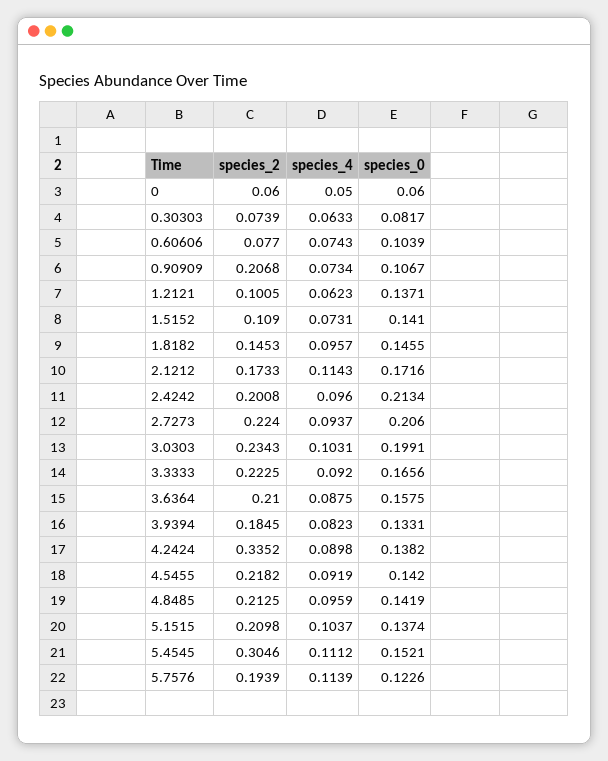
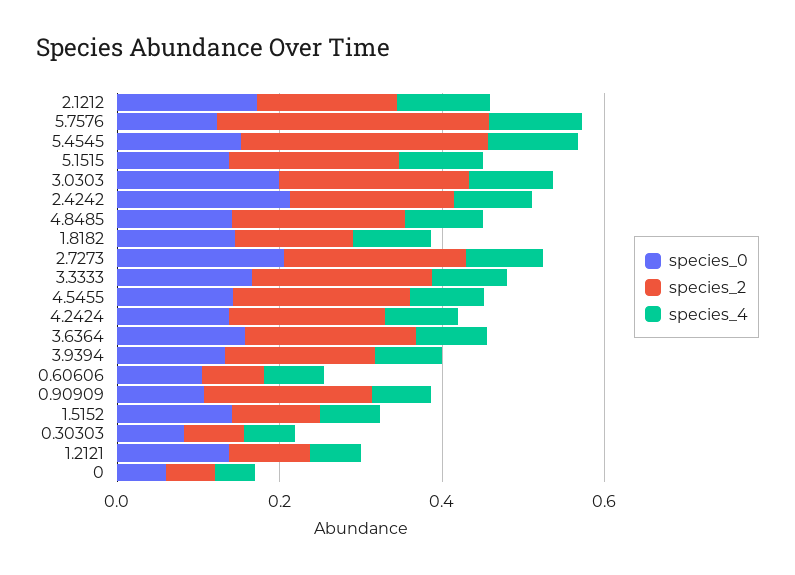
  {
    "species_2": {
      "0": 0.06,
      "0.30303": 0.0739,
      "0.60606": 0.077,
      "0.90909": 0.2068,
      "1.2121": 0.1005,
      "1.5152": 0.109,
      "1.8182": 0.1453,
      "2.1212": 0.1733,
      "2.4242": 0.2008,
      "2.7273": 0.224,
      "3.0303": 0.2343,
      "3.3333": 0.2225,
      "3.6364": 0.21,
      "3.9394": 0.1845,
-     "4.2424": 0.3352,
+     "4.2424": 0.2,
      "4.5455": 0.2182,
      "4.8485": 0.2125,
      "5.1515": 0.2098,
      "5.4545": 0.3046,
-     "5.7576": 0.1939
+     "5.7576": 0.35
    },
    "species_4": {
      "0": 0.05,
      "0.30303": 0.0633,
      "0.60606": 0.0743,
      "0.90909": 0.0734,
      "1.2121": 0.0623,
      "1.5152": 0.0731,
      "1.8182": 0.0957,
      "2.1212": 0.1143,
      "2.4242": 0.096,
      "2.7273": 0.0937,
      "3.0303": 0.1031,
      "3.3333": 0.092,
      "3.6364": 0.0875,
      "3.9394": 0.0823,
      "4.2424": 0.0898,
      "4.5455": 0.0919,
      "4.8485": 0.0959,
      "5.1515": 0.1037,
      "5.4545": 0.1112,
      "5.7576": 0.1139
    },
    "species_0": {
      "0": 0.06,
      "0.30303": 0.0817,
      "0.60606": 0.1039,
      "0.90909": 0.1067,
      "1.2121": 0.1371,
      "1.5152": 0.141,
      "1.8182": 0.1455,
      "2.1212": 0.1716,
      "2.4242": 0.2134,
      "2.7273": 0.206,
      "3.0303": 0.1991,
      "3.3333": 0.1656,
      "3.6364": 0.1575,
      "3.9394": 0.1331,
      "4.2424": 0.1382,
      "4.5455": 0.142,
      "4.8485": 0.1419,
      "5.1515": 0.1374,
      "5.4545": 0.1521,
      "5.7576": 0.1226
    }
  }

